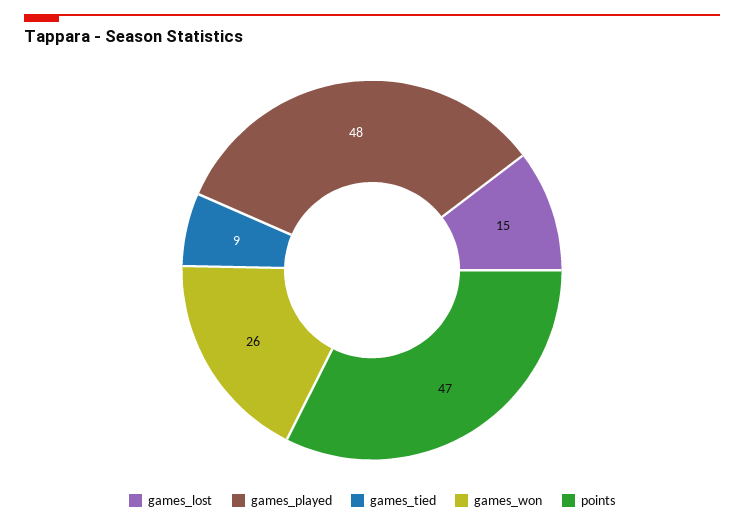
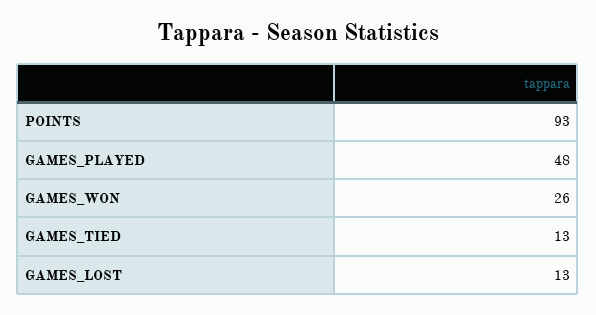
  {
-   "games_lost": 15,
+   "games_lost": 13,
    "games_played": 48,
-   "games_tied": 9,
+   "games_tied": 13,
    "games_won": 26,
-   "points": 47
+   "points": 93
  }

